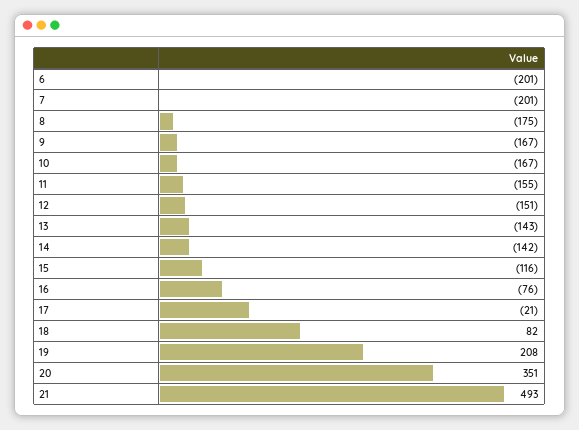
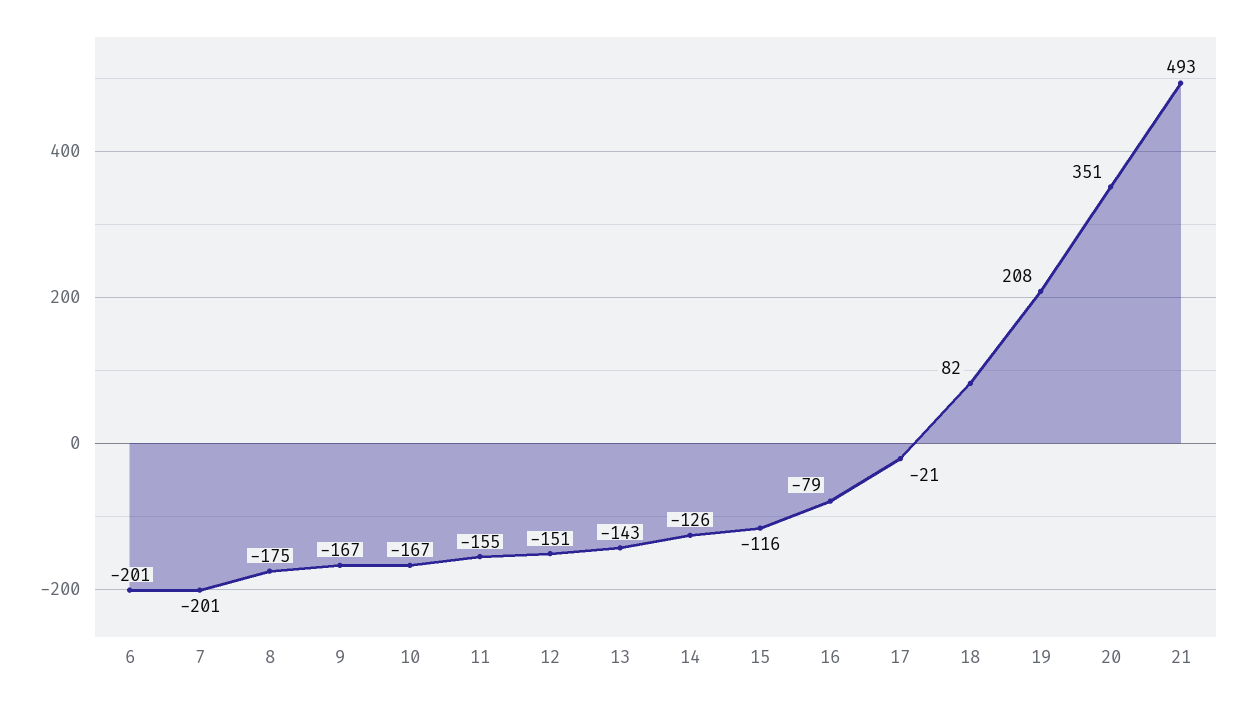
  {
    "6": -201,
    "7": -201,
    "8": -175,
    "9": -167,
    "10": -167,
    "11": -155,
    "12": -151,
    "13": -143,
-   "14": -142,
+   "14": -126,
    "15": -116,
-   "16": -76,
+   "16": -79,
    "17": -21,
    "18": 82,
    "19": 208,
    "20": 351,
    "21": 493
  }

